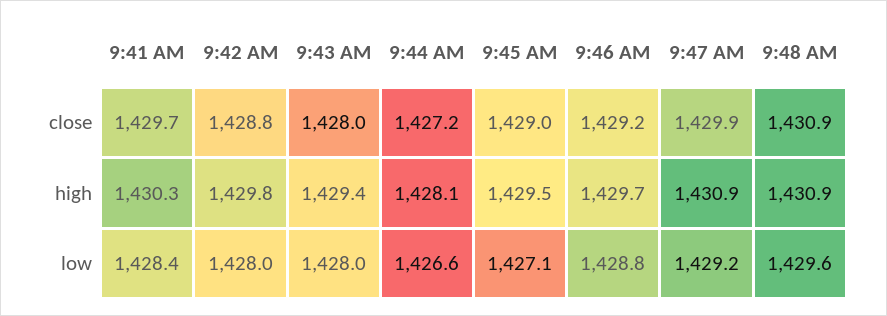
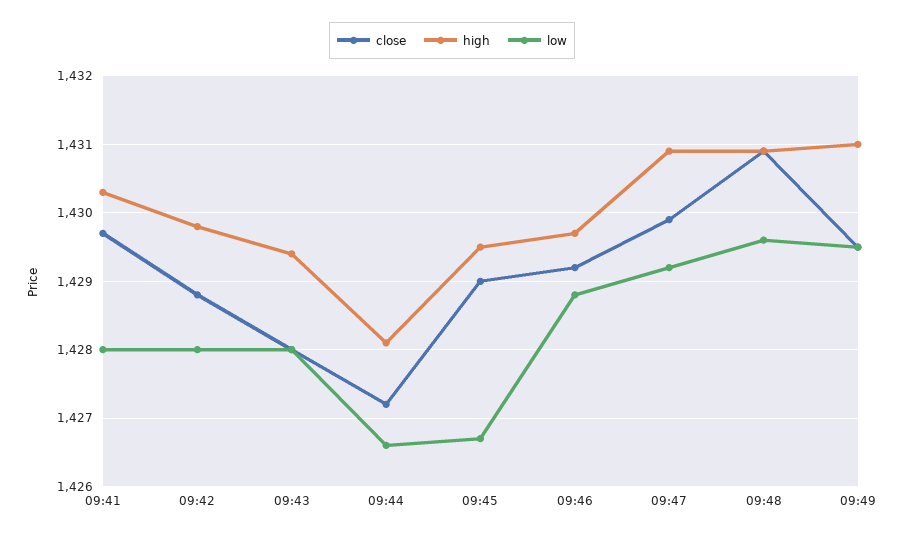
  {
    "close": {
      "9:41 AM": 1429.7,
      "9:42 AM": 1428.8,
      "9:43 AM": 1428,
      "9:44 AM": 1427.2,
      "9:45 AM": 1429,
      "9:46 AM": 1429.2,
      "9:47 AM": 1429.9,
-     "9:48 AM": 1430.9
+     "9:48 AM": 1430.9,
+     "09:49": 1429.5
    },
    "high": {
      "9:41 AM": 1430.3,
      "9:42 AM": 1429.8,
      "9:43 AM": 1429.4,
      "9:44 AM": 1428.1,
      "9:45 AM": 1429.5,
      "9:46 AM": 1429.7,
      "9:47 AM": 1430.9,
-     "9:48 AM": 1430.9
+     "9:48 AM": 1430.9,
+     "09:49": 1431
    },
    "low": {
-     "9:41 AM": 1428.4,
+     "9:41 AM": 1428,
      "9:42 AM": 1428,
      "9:43 AM": 1428,
      "9:44 AM": 1426.6,
-     "9:45 AM": 1427.1,
+     "9:45 AM": 1426.7,
      "9:46 AM": 1428.8,
      "9:47 AM": 1429.2,
-     "9:48 AM": 1429.6
+     "9:48 AM": 1429.6,
+     "09:49": 1429.5
    }
  }

